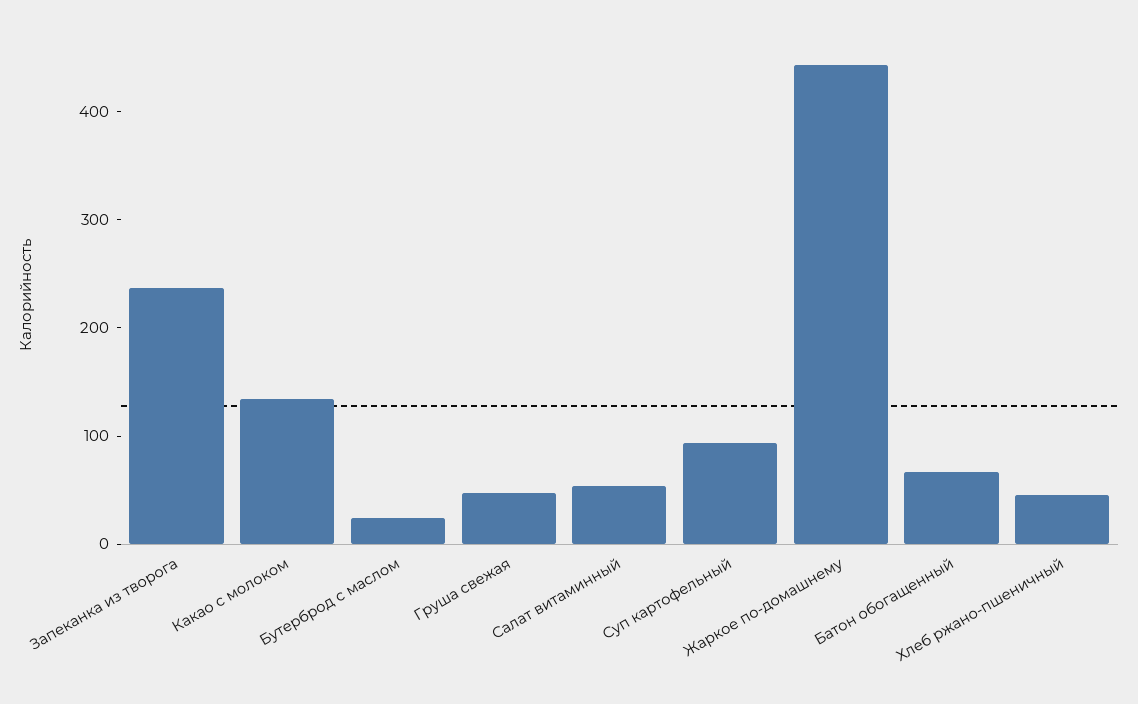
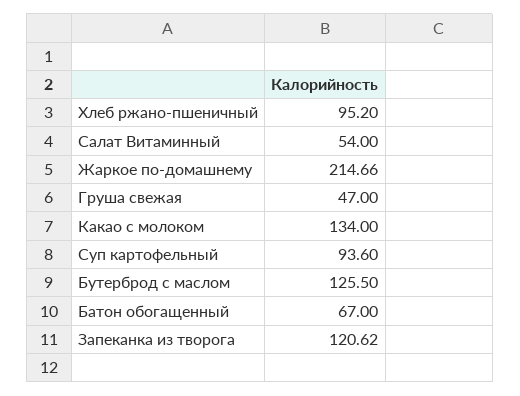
  {
-   "Запеканка из творога": 240,
+   "Запеканка из творога": 120.62,
    "Какао с молоком": 134,
-   "Бутерброд с маслом": 20,
+   "Бутерброд с маслом": 125.5,
    "Груша свежая": 47,
    "Салат витаминный": 54,
    "Суп картофельный": 93.6,
-   "Жаркое по-домашнему": 440,
+   "Жаркое по-домашнему": 214.66,
    "Батон обогащенный": 67,
-   "Хлеб ржано-пшеничный": 40
+   "Хлеб ржано-пшеничный": 95.2
  }

